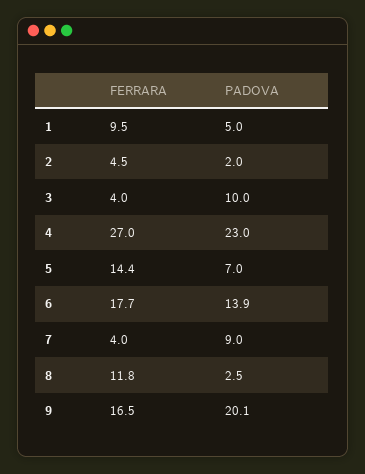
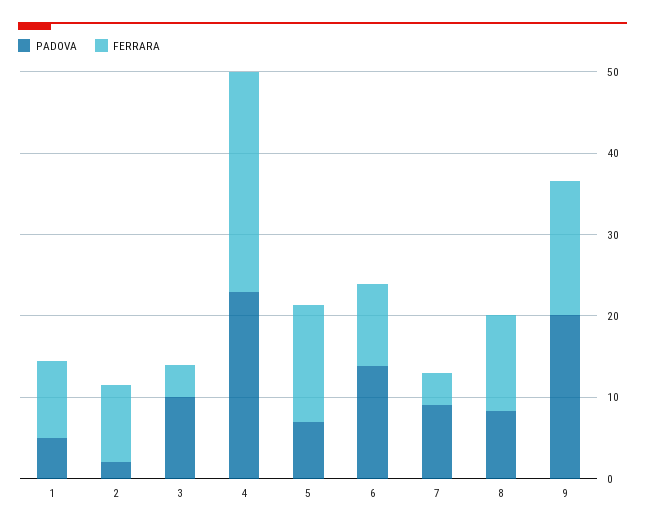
  {
    "FERRARA": {
      "1": 9.5,
-     "2": 4.5,
+     "2": 10,
      "3": 4,
      "4": 27,
      "5": 14.4,
-     "6": 17.7,
+     "6": 10,
      "7": 4,
      "8": 11.8,
      "9": 16.5
    },
    "PADOVA": {
      "1": 5,
      "2": 2,
      "3": 10,
      "4": 23,
      "5": 7,
      "6": 13.9,
      "7": 9,
-     "8": 2.5,
+     "8": 8,
      "9": 20.1
    }
  }

